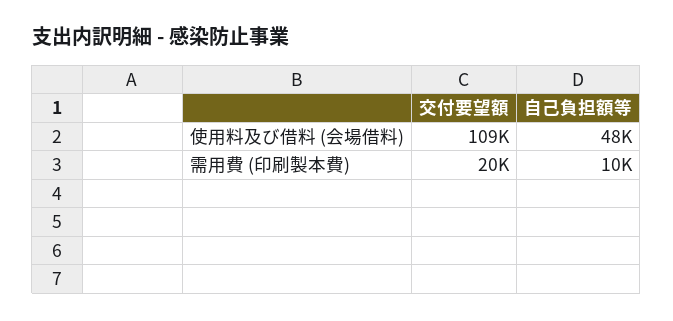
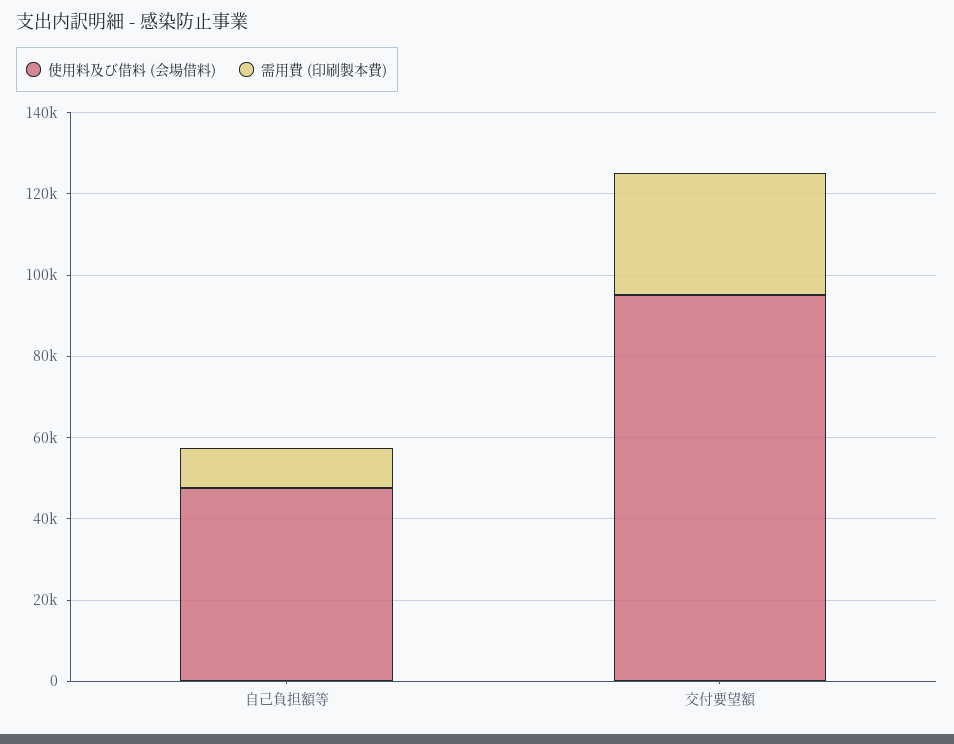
  {
    "使用料及び借料 (会場借料)": {
-     "交付要望額": 109000,
+     "交付要望額": 95000,
      "自己負担額等": 48000
    },
    "需用費 (印刷製本費)": {
-     "交付要望額": 20000,
+     "交付要望額": 30000,
      "自己負担額等": 10000
    }
  }

